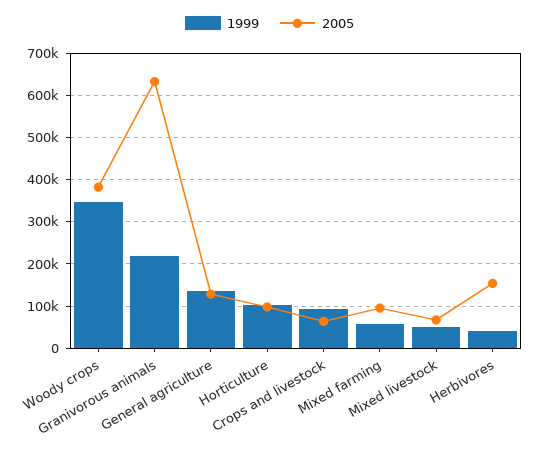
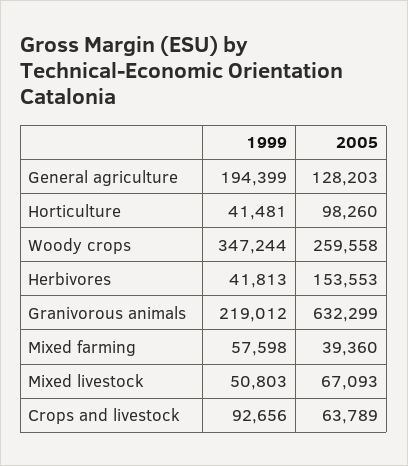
  {
    "1999": {
      "Woody crops": 347244,
      "Granivorous animals": 219012,
-     "General agriculture": 140000,
+     "General agriculture": 194399,
-     "Horticulture": 100000,
+     "Horticulture": 41481,
      "Crops and livestock": 92656,
      "Mixed farming": 57598,
      "Mixed livestock": 50803,
      "Herbivores": 41813
    },
    "2005": {
-     "Woody crops": 380000,
+     "Woody crops": 259558,
      "Granivorous animals": 632299,
      "General agriculture": 128203,
      "Horticulture": 98260,
      "Crops and livestock": 63789,
-     "Mixed farming": 100000,
+     "Mixed farming": 39360,
      "Mixed livestock": 67093,
      "Herbivores": 153553
    }
  }

